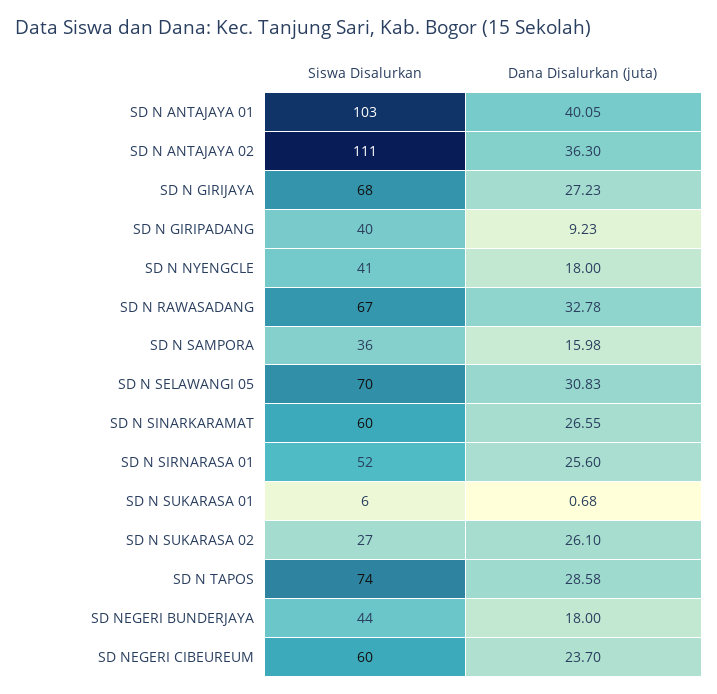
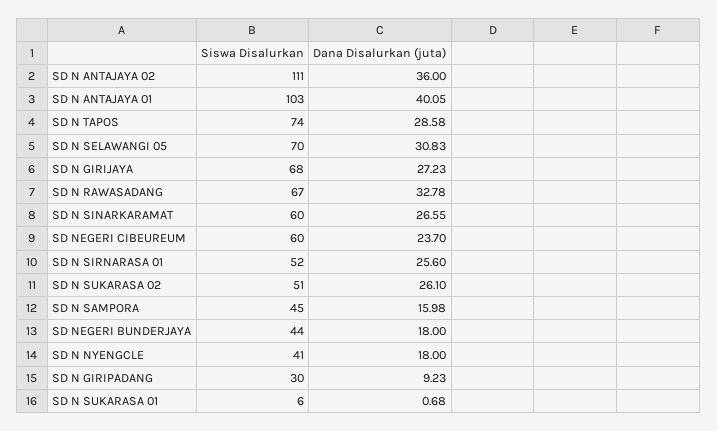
  {
    "Siswa Disalurkan": {
      "SD N ANTAJAYA 01": 103,
      "SD N ANTAJAYA 02": 111,
      "SD N GIRIJAYA": 68,
-     "SD N GIRIPADANG": 40,
+     "SD N GIRIPADANG": 30,
      "SD N NYENGCLE": 41,
      "SD N RAWASADANG": 67,
-     "SD N SAMPORA": 36,
+     "SD N SAMPORA": 45,
      "SD N SELAWANGI 05": 70,
      "SD N SINARKARAMAT": 60,
      "SD N SIRNARASA 01": 52,
      "SD N SUKARASA 01": 6,
-     "SD N SUKARASA 02": 27,
+     "SD N SUKARASA 02": 51,
      "SD N TAPOS": 74,
      "SD NEGERI BUNDERJAYA": 44,
      "SD NEGERI CIBEUREUM": 60
    },
    "Dana Disalurkan (juta)": {
      "SD N ANTAJAYA 01": 40.05,
-     "SD N ANTAJAYA 02": 36.3,
+     "SD N ANTAJAYA 02": 36,
      "SD N GIRIJAYA": 27.23,
      "SD N GIRIPADANG": 9.23,
      "SD N NYENGCLE": 18,
      "SD N RAWASADANG": 32.78,
      "SD N SAMPORA": 15.98,
      "SD N SELAWANGI 05": 30.83,
      "SD N SINARKARAMAT": 26.55,
      "SD N SIRNARASA 01": 25.6,
      "SD N SUKARASA 01": 0.68,
      "SD N SUKARASA 02": 26.1,
      "SD N TAPOS": 28.58,
      "SD NEGERI BUNDERJAYA": 18,
      "SD NEGERI CIBEUREUM": 23.7
    }
  }

